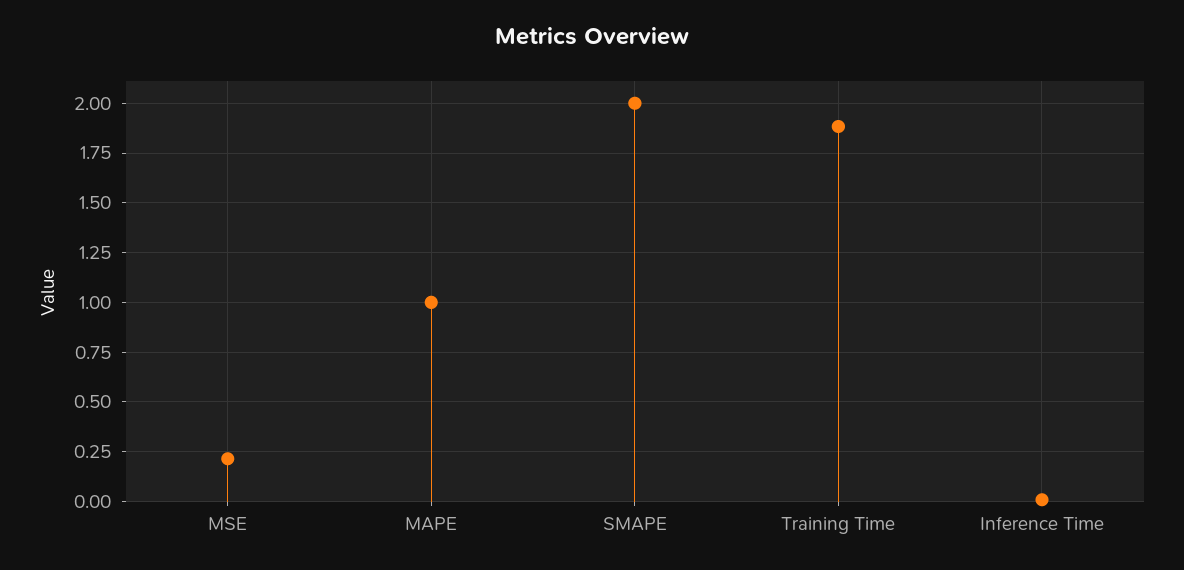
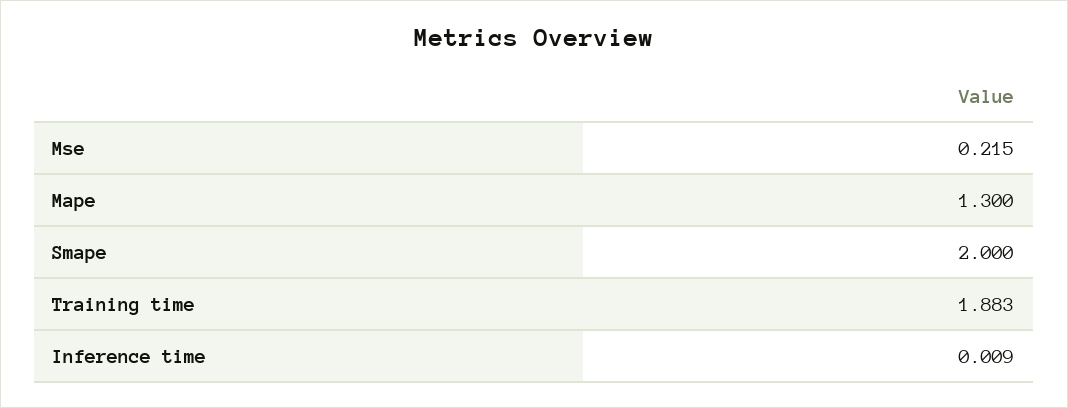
  {
    "MSE": 0.215,
-   "MAPE": 1,
+   "MAPE": 1.3,
    "SMAPE": 2,
    "Training Time": 1.883,
    "Inference Time": 0.009
  }

